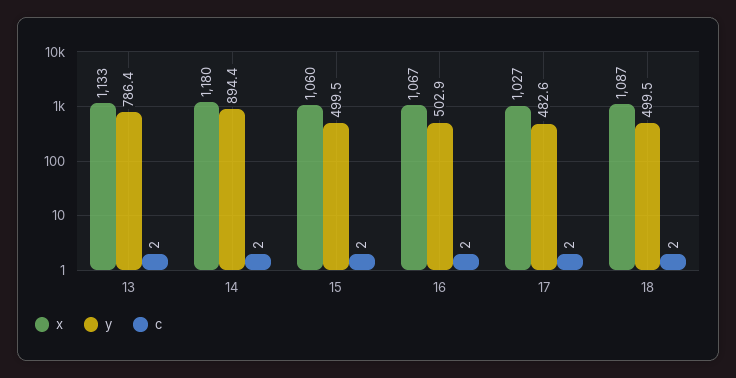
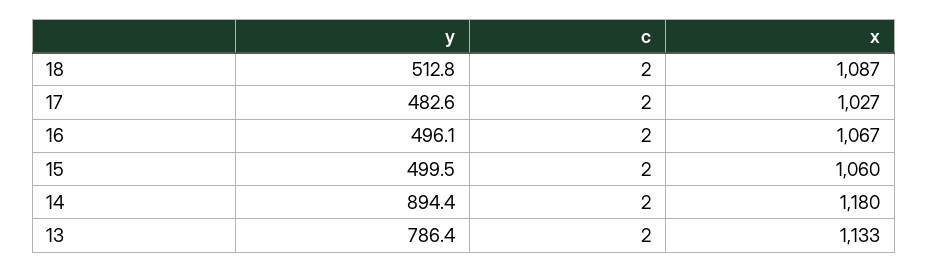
  {
    "x": {
      "13": 1133,
      "14": 1180,
      "15": 1060,
      "16": 1067,
      "17": 1027,
      "18": 1087
    },
    "y": {
      "13": 786.4,
      "14": 894.4,
      "15": 499.5,
-     "16": 502.9,
+     "16": 496.1,
      "17": 482.6,
-     "18": 499.5
+     "18": 512.8
    },
    "c": {
      "13": 2,
      "14": 2,
      "15": 2,
      "16": 2,
      "17": 2,
      "18": 2
    }
  }

